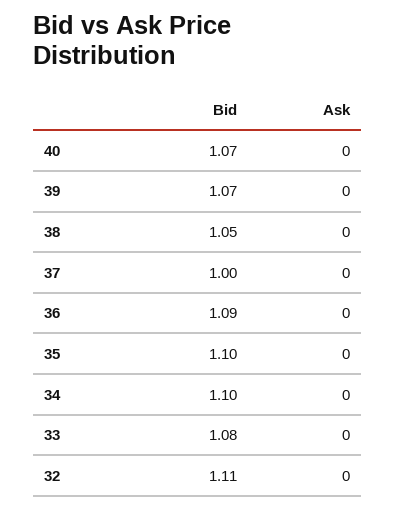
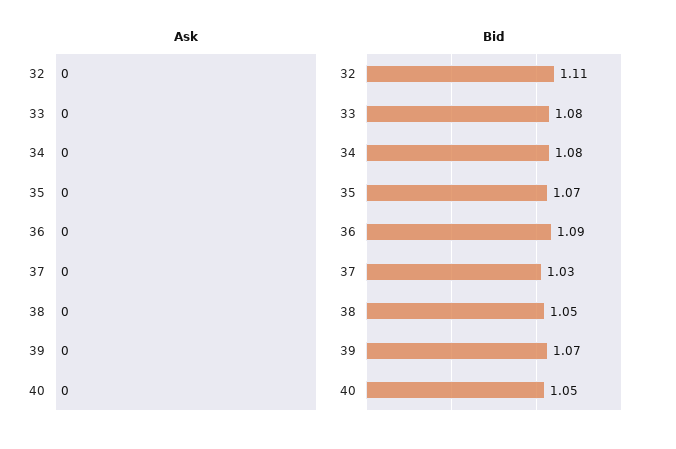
  {
    "Bid": {
-     "40": 1.07,
+     "40": 1.05,
      "39": 1.07,
      "38": 1.05,
-     "37": 1,
+     "37": 1.03,
      "36": 1.09,
-     "35": 1.1,
+     "35": 1.07,
-     "34": 1.1,
+     "34": 1.08,
      "33": 1.08,
      "32": 1.11
    },
    "Ask": {
      "40": 0,
      "39": 0,
      "38": 0,
      "37": 0,
      "36": 0,
      "35": 0,
      "34": 0,
      "33": 0,
      "32": 0
    }
  }

